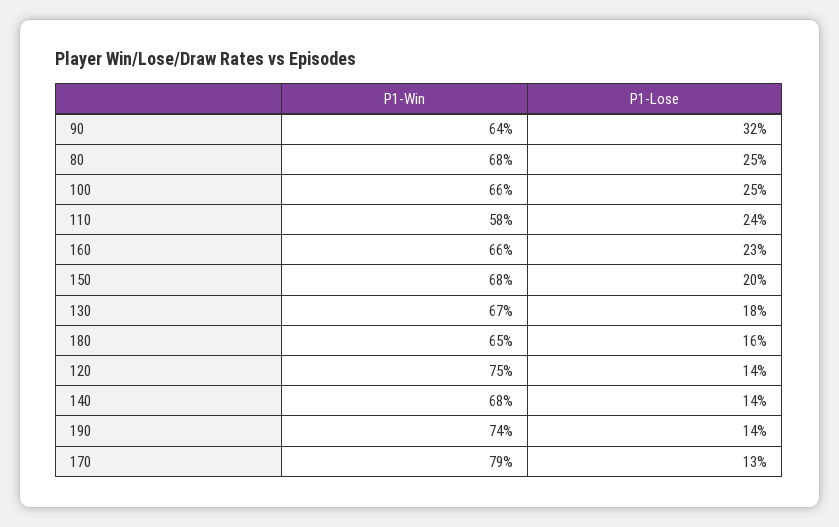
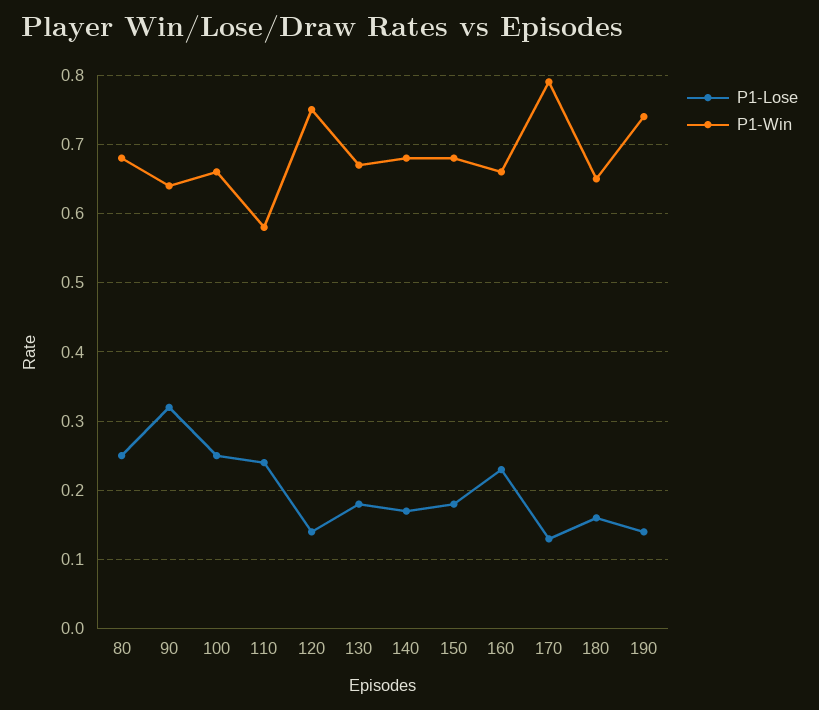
  {
    "P1-Win": {
      "90": 0.64,
      "80": 0.68,
      "100": 0.66,
      "110": 0.58,
      "160": 0.66,
      "150": 0.68,
      "130": 0.67,
      "180": 0.65,
      "120": 0.75,
      "140": 0.68,
      "190": 0.74,
      "170": 0.79
    },
    "P1-Lose": {
      "90": 0.32,
      "80": 0.25,
      "100": 0.25,
      "110": 0.24,
      "160": 0.23,
-     "150": 0.2,
+     "150": 0.18,
      "130": 0.18,
      "180": 0.16,
      "120": 0.14,
-     "140": 0.14,
+     "140": 0.17,
      "190": 0.14,
      "170": 0.13
    }
  }

